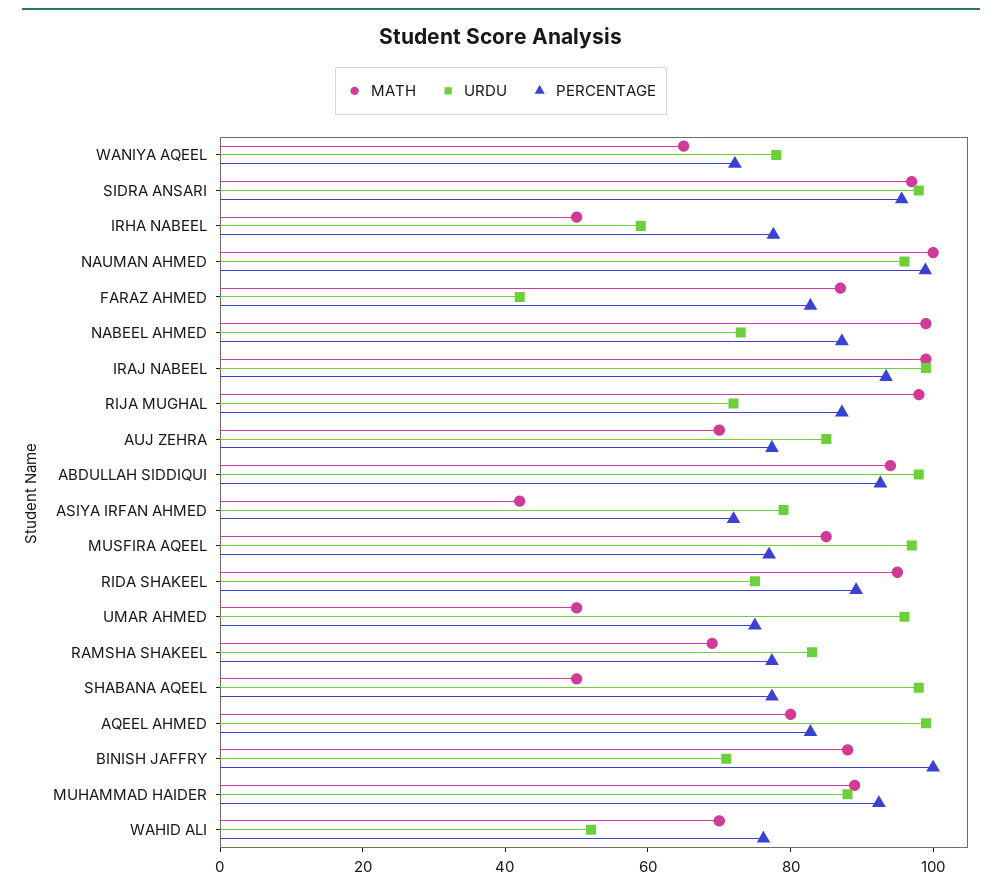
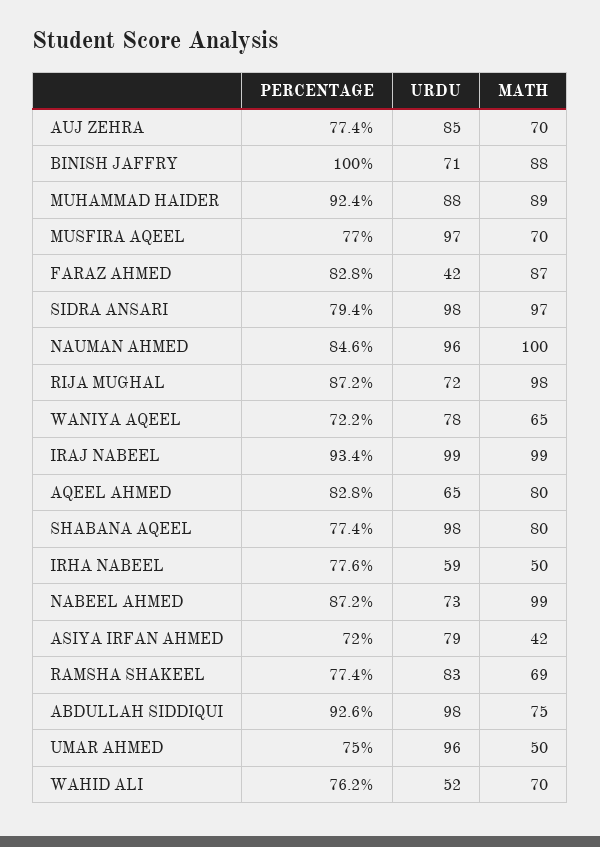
  {
    "MATH": {
      "WANIYA AQEEL": 65,
      "SIDRA ANSARI": 97,
      "IRHA NABEEL": 50,
      "NAUMAN AHMED": 100,
      "FARAZ AHMED": 87,
      "NABEEL AHMED": 99,
      "IRAJ NABEEL": 99,
      "RIJA MUGHAL": 98,
      "AUJ ZEHRA": 70,
-     "ABDULLAH SIDDIQUI": 95,
+     "ABDULLAH SIDDIQUI": 75,
      "ASIYA IRFAN AHMED": 42,
-     "MUSFIRA AQEEL": 85,
+     "MUSFIRA AQEEL": 70,
-     "RIDA SHAKEEL": 95,
      "UMAR AHMED": 50,
      "RAMSHA SHAKEEL": 69,
-     "SHABANA AQEEL": 50,
+     "SHABANA AQEEL": 80,
      "AQEEL AHMED": 80,
      "BINISH JAFFRY": 88,
      "MUHAMMAD HAIDER": 89,
      "WAHID ALI": 70
    },
    "URDU": {
      "WANIYA AQEEL": 78,
      "SIDRA ANSARI": 98,
      "IRHA NABEEL": 59,
      "NAUMAN AHMED": 96,
      "FARAZ AHMED": 42,
      "NABEEL AHMED": 73,
      "IRAJ NABEEL": 99,
      "RIJA MUGHAL": 72,
      "AUJ ZEHRA": 85,
      "ABDULLAH SIDDIQUI": 98,
      "ASIYA IRFAN AHMED": 79,
      "MUSFIRA AQEEL": 97,
-     "RIDA SHAKEEL": 75,
      "UMAR AHMED": 96,
      "RAMSHA SHAKEEL": 83,
      "SHABANA AQEEL": 98,
-     "AQEEL AHMED": 100,
+     "AQEEL AHMED": 65,
      "BINISH JAFFRY": 71,
      "MUHAMMAD HAIDER": 88,
      "WAHID ALI": 52
    },
    "PERCENTAGE": {
      "WANIYA AQEEL": 72.2,
-     "SIDRA ANSARI": 95,
+     "SIDRA ANSARI": 79.4,
      "IRHA NABEEL": 77.6,
-     "NAUMAN AHMED": 100,
+     "NAUMAN AHMED": 84.6,
      "FARAZ AHMED": 82.8,
      "NABEEL AHMED": 87.2,
      "IRAJ NABEEL": 93.4,
      "RIJA MUGHAL": 87.2,
      "AUJ ZEHRA": 77.4,
      "ABDULLAH SIDDIQUI": 92.6,
      "ASIYA IRFAN AHMED": 72,
      "MUSFIRA AQEEL": 77,
-     "RIDA SHAKEEL": 90,
      "UMAR AHMED": 75,
      "RAMSHA SHAKEEL": 77.4,
      "SHABANA AQEEL": 77.4,
      "AQEEL AHMED": 82.8,
      "BINISH JAFFRY": 100,
      "MUHAMMAD HAIDER": 92.4,
      "WAHID ALI": 76.2
    }
  }

